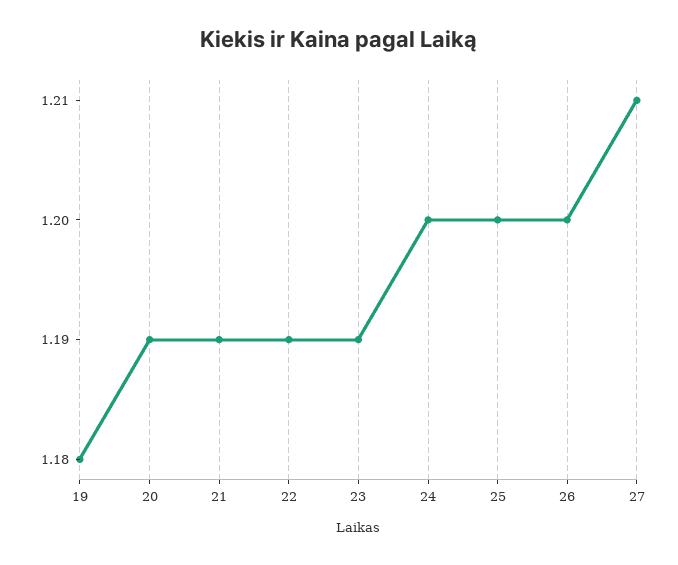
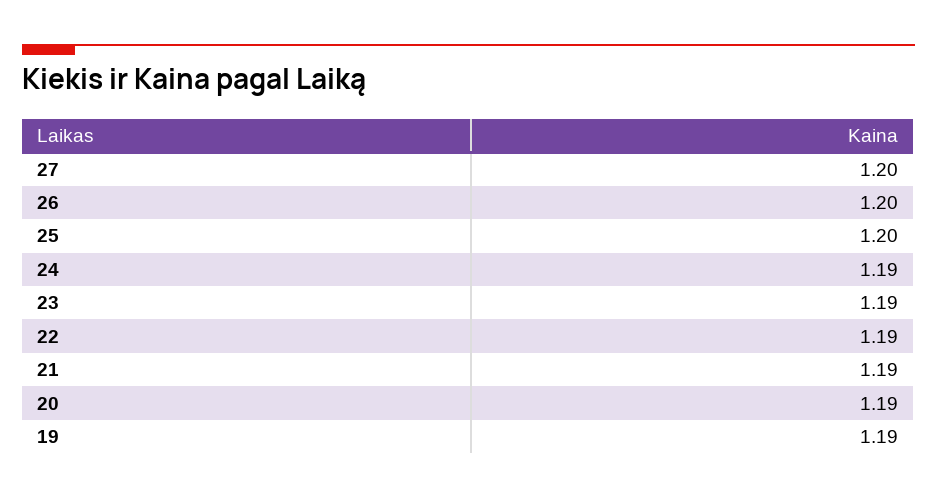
  {
-   "19": 1.18,
+   "19": 1.19,
    "20": 1.19,
    "21": 1.19,
    "22": 1.19,
    "23": 1.19,
-   "24": 1.2,
+   "24": 1.19,
    "25": 1.2,
    "26": 1.2,
-   "27": 1.21
+   "27": 1.2
  }

